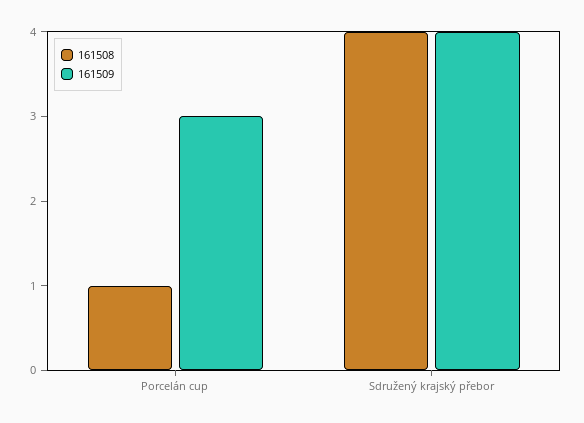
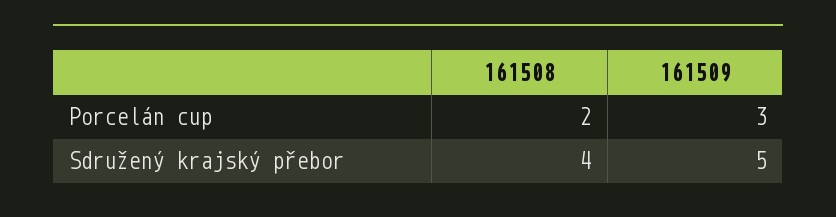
  {
    "161508": {
-     "Porcelán cup": 1,
+     "Porcelán cup": 2,
      "Sdružený krajský přebor": 4
    },
    "161509": {
      "Porcelán cup": 3,
-     "Sdružený krajský přebor": 4
+     "Sdružený krajský přebor": 5
    }
  }

